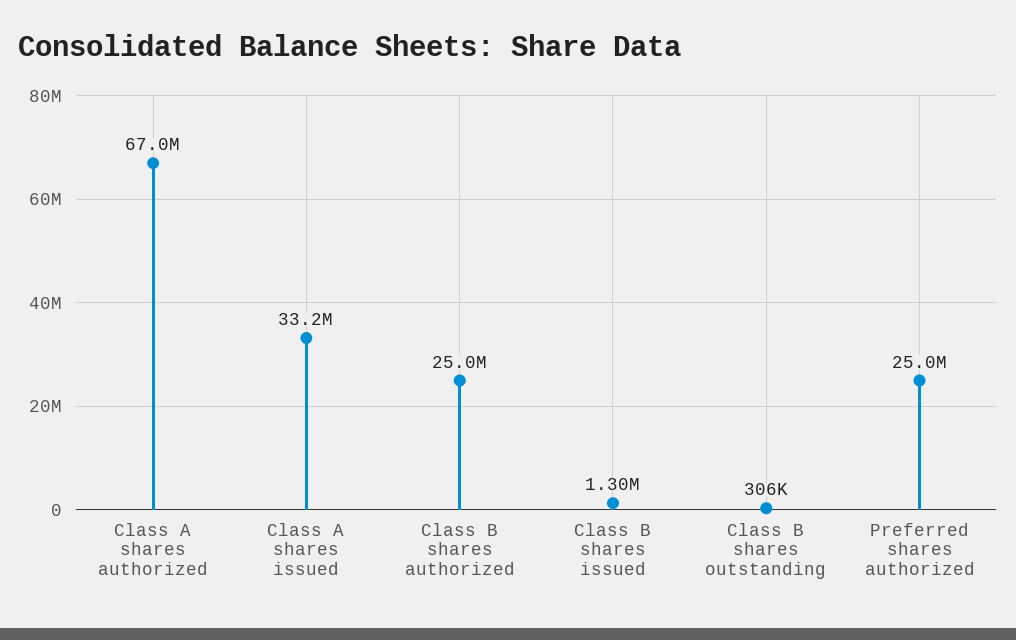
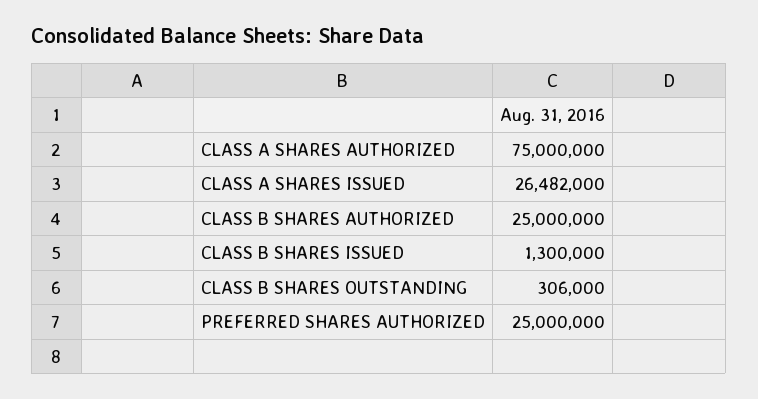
  {
-   "Class A shares authorized": 67000000,
+   "Class A shares authorized": 75000000,
-   "Class A shares issued": 33200000,
+   "Class A shares issued": 26482000,
    "Class B shares authorized": 25000000,
    "Class B shares issued": 1300000,
    "Class B shares outstanding": 306000,
    "Preferred shares authorized": 25000000
  }

